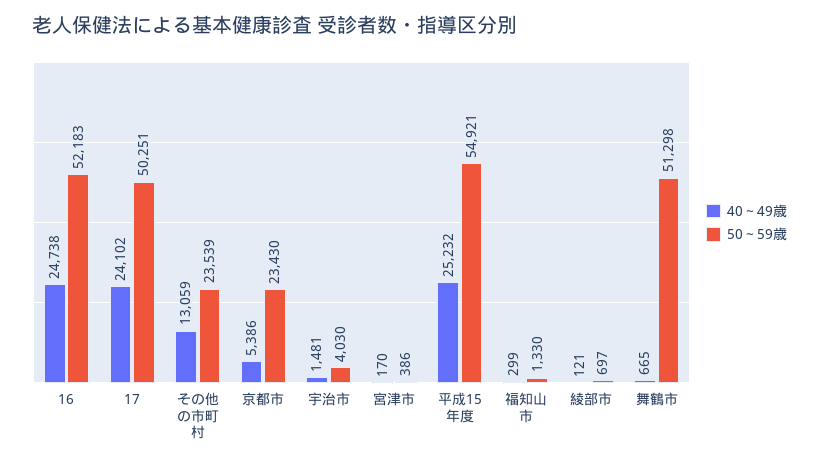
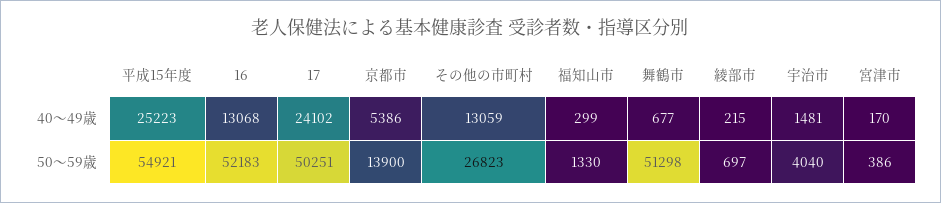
  {
    "40～49歳": {
-     "16": 24738,
+     "16": 13068,
      "17": 24102,
      "その他の市町村": 13059,
      "京都市": 5386,
      "宇治市": 1481,
      "宮津市": 170,
-     "平成15年度": 25232,
+     "平成15年度": 25223,
      "福知山市": 299,
-     "綾部市": 121,
+     "綾部市": 215,
-     "舞鶴市": 665
+     "舞鶴市": 677
    },
    "50～59歳": {
      "16": 52183,
      "17": 50251,
-     "その他の市町村": 23539,
+     "その他の市町村": 26823,
-     "京都市": 23430,
+     "京都市": 13900,
-     "宇治市": 4030,
+     "宇治市": 4040,
      "宮津市": 386,
      "平成15年度": 54921,
      "福知山市": 1330,
      "綾部市": 697,
      "舞鶴市": 51298
    }
  }

